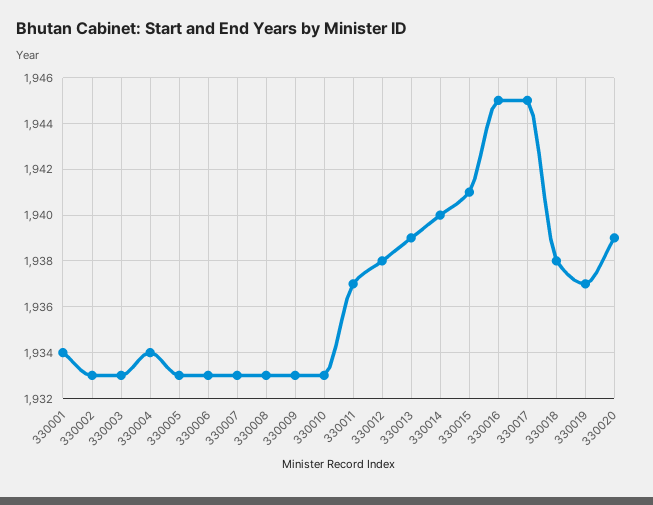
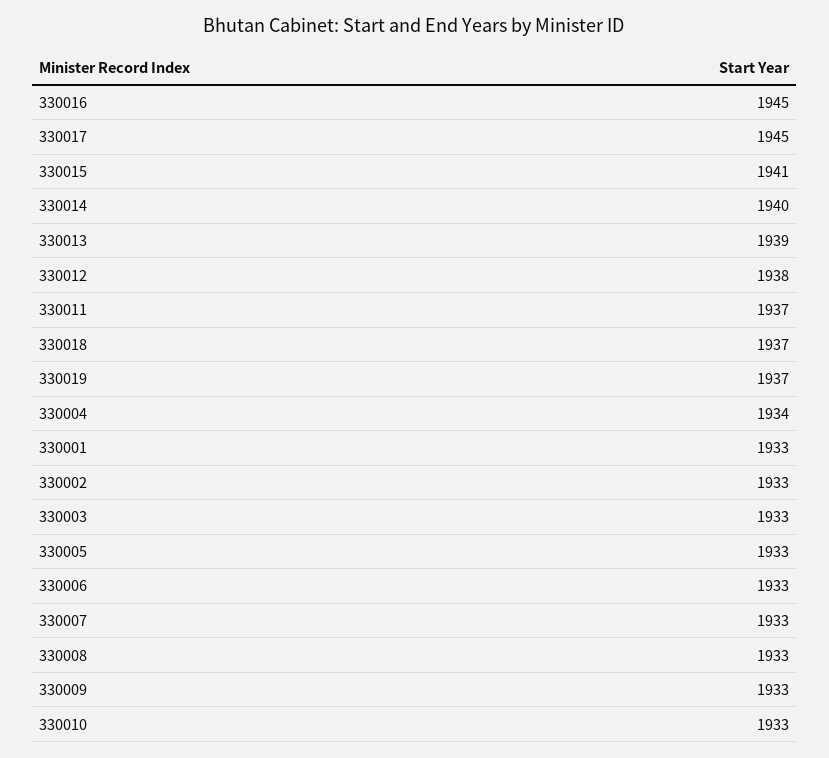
  {
-   "330001": 1934,
+   "330001": 1933,
    "330002": 1933,
    "330003": 1933,
    "330004": 1934,
    "330005": 1933,
    "330006": 1933,
    "330007": 1933,
    "330008": 1933,
    "330009": 1933,
    "330010": 1933,
    "330011": 1937,
    "330012": 1938,
    "330013": 1939,
    "330014": 1940,
    "330015": 1941,
    "330016": 1945,
    "330017": 1945,
-   "330018": 1938,
+   "330018": 1937,
-   "330019": 1937,
+   "330019": 1937
-   "330020": 1939
  }

